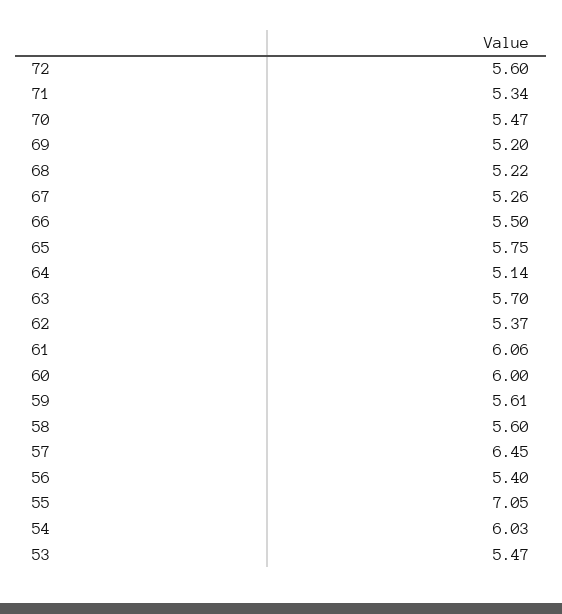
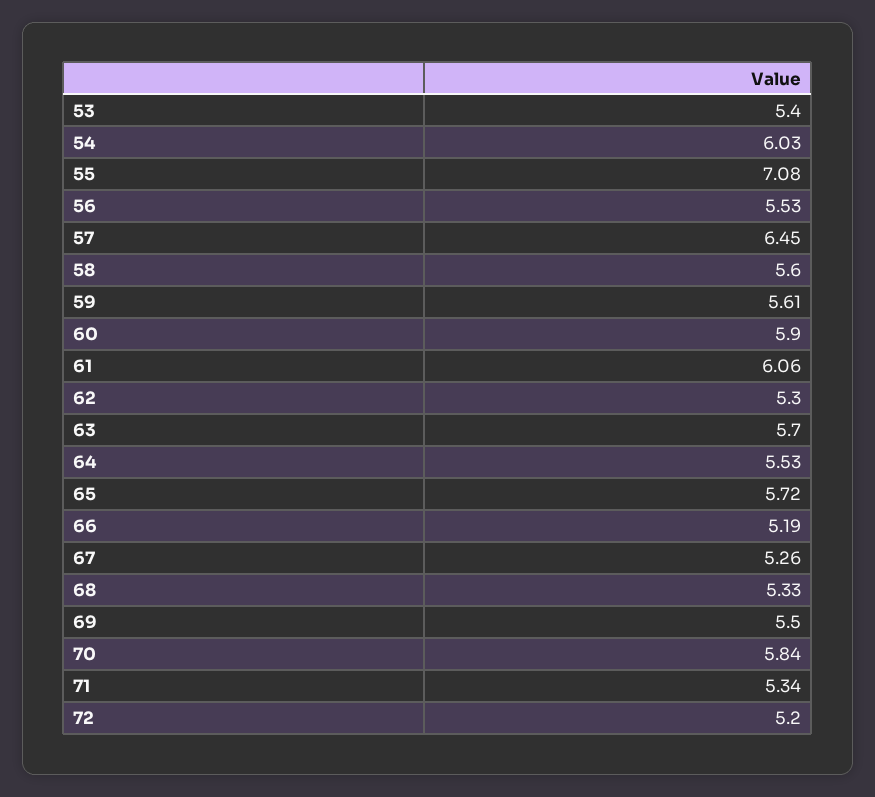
  {
-   "72": 5.6,
+   "72": 5.2,
    "71": 5.34,
-   "70": 5.47,
+   "70": 5.84,
-   "69": 5.2,
+   "69": 5.5,
-   "68": 5.22,
+   "68": 5.33,
    "67": 5.26,
-   "66": 5.5,
+   "66": 5.19,
-   "65": 5.75,
+   "65": 5.72,
-   "64": 5.14,
+   "64": 5.53,
    "63": 5.7,
-   "62": 5.37,
+   "62": 5.3,
    "61": 6.06,
-   "60": 6,
+   "60": 5.9,
    "59": 5.61,
    "58": 5.6,
    "57": 6.45,
-   "56": 5.4,
+   "56": 5.53,
-   "55": 7.05,
+   "55": 7.08,
    "54": 6.03,
-   "53": 5.47
+   "53": 5.4
  }

